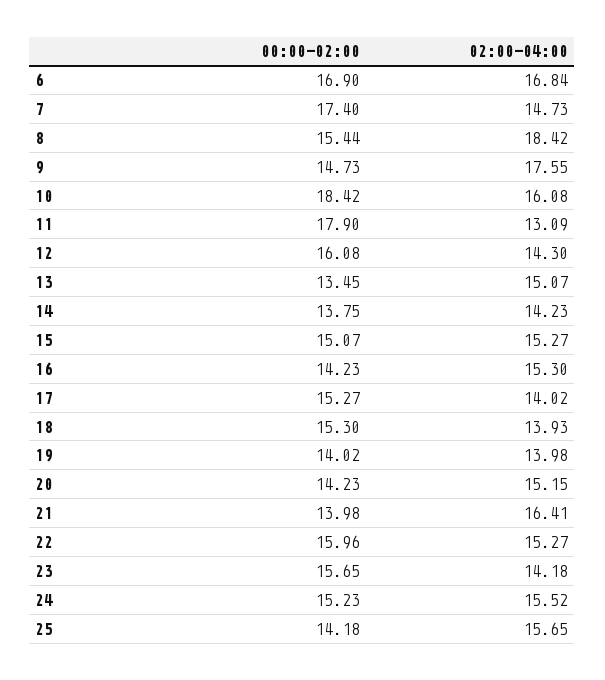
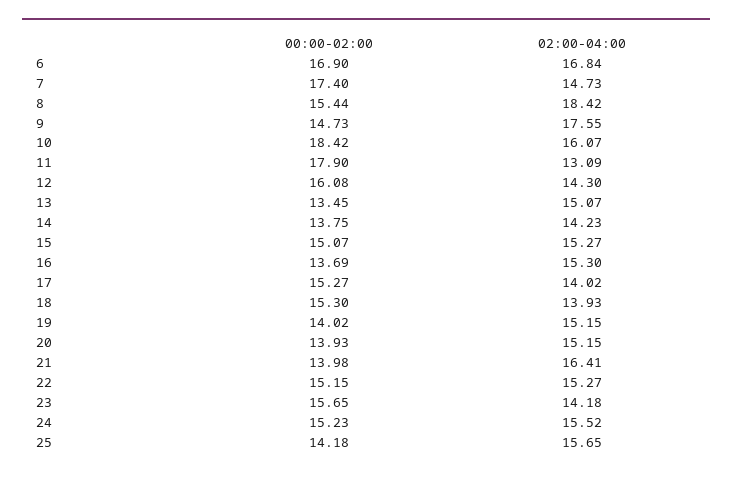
  {
    "00:00-02:00": {
      "6": 16.9,
      "7": 17.4,
      "8": 15.44,
      "9": 14.73,
      "10": 18.42,
      "11": 17.9,
      "12": 16.08,
      "13": 13.45,
      "14": 13.75,
      "15": 15.07,
-     "16": 14.23,
+     "16": 13.69,
      "17": 15.27,
      "18": 15.3,
      "19": 14.02,
-     "20": 14.23,
+     "20": 13.93,
      "21": 13.98,
-     "22": 15.96,
+     "22": 15.15,
      "23": 15.65,
      "24": 15.23,
      "25": 14.18
    },
    "02:00-04:00": {
      "6": 16.84,
      "7": 14.73,
      "8": 18.42,
      "9": 17.55,
-     "10": 16.08,
+     "10": 16.07,
      "11": 13.09,
      "12": 14.3,
      "13": 15.07,
      "14": 14.23,
      "15": 15.27,
      "16": 15.3,
      "17": 14.02,
      "18": 13.93,
-     "19": 13.98,
+     "19": 15.15,
      "20": 15.15,
      "21": 16.41,
      "22": 15.27,
      "23": 14.18,
      "24": 15.52,
      "25": 15.65
    }
  }

